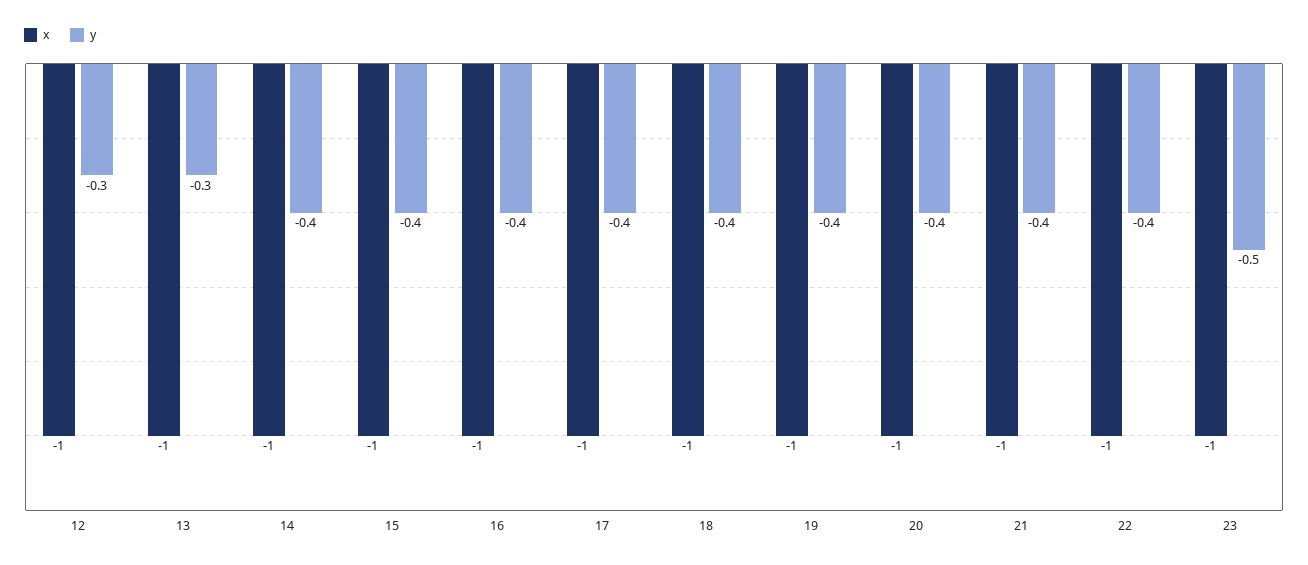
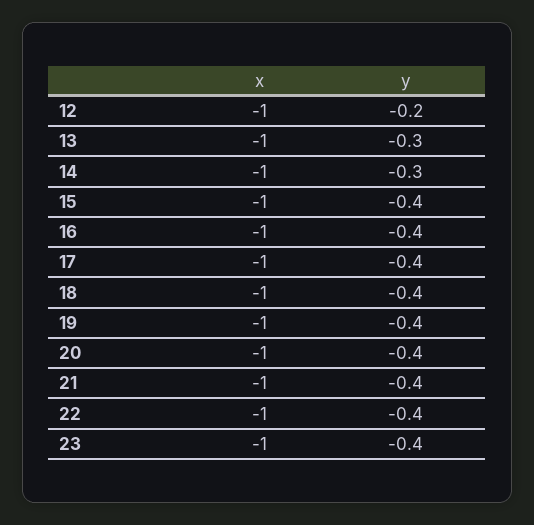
  {
    "x": {
      "12": -1,
      "13": -1,
      "14": -1,
      "15": -1,
      "16": -1,
      "17": -1,
      "18": -1,
      "19": -1,
      "20": -1,
      "21": -1,
      "22": -1,
      "23": -1
    },
    "y": {
-     "12": -0.3,
+     "12": -0.2,
      "13": -0.3,
-     "14": -0.4,
+     "14": -0.3,
      "15": -0.4,
      "16": -0.4,
      "17": -0.4,
      "18": -0.4,
      "19": -0.4,
      "20": -0.4,
      "21": -0.4,
      "22": -0.4,
-     "23": -0.5
+     "23": -0.4
    }
  }

